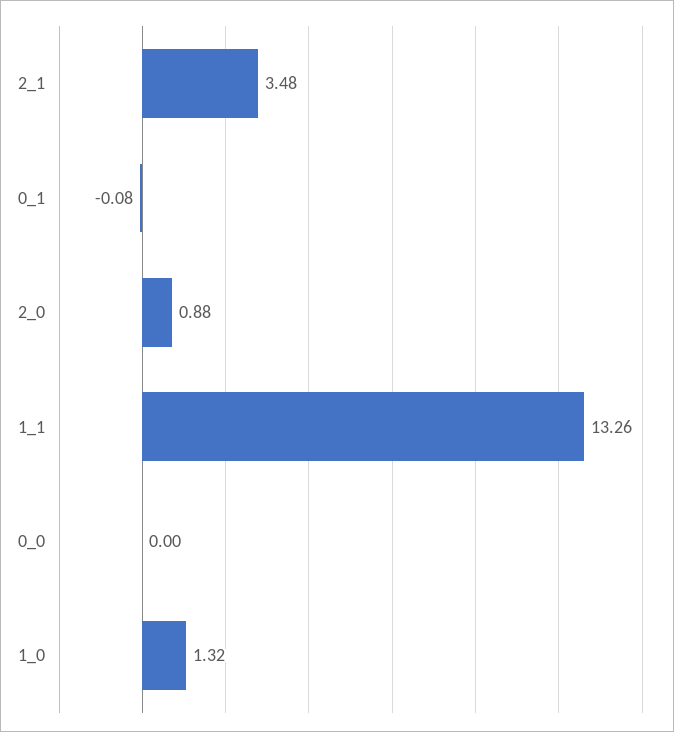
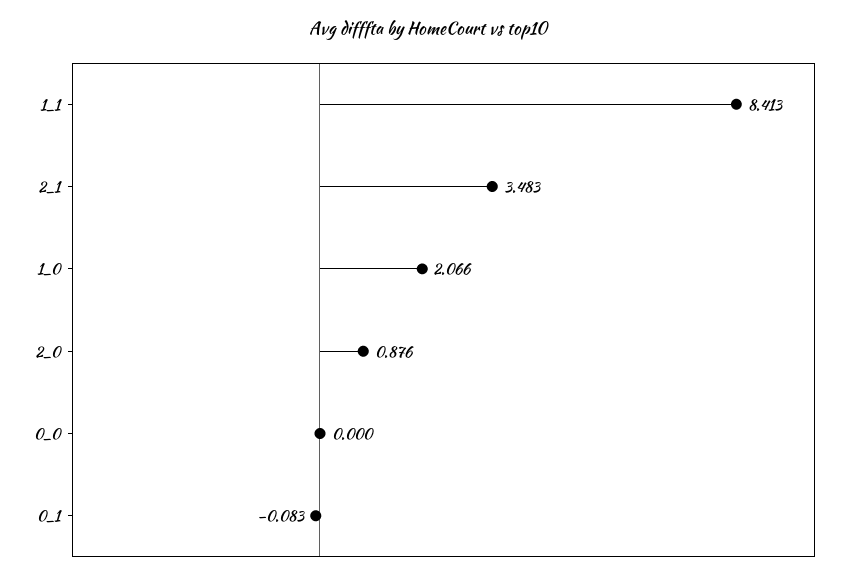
  {
    "2_1": 3.483,
    "0_1": -0.083,
    "2_0": 0.876,
-   "1_1": 13.26,
+   "1_1": 8.413,
    "0_0": 0,
-   "1_0": 1.32
+   "1_0": 2.066
  }

